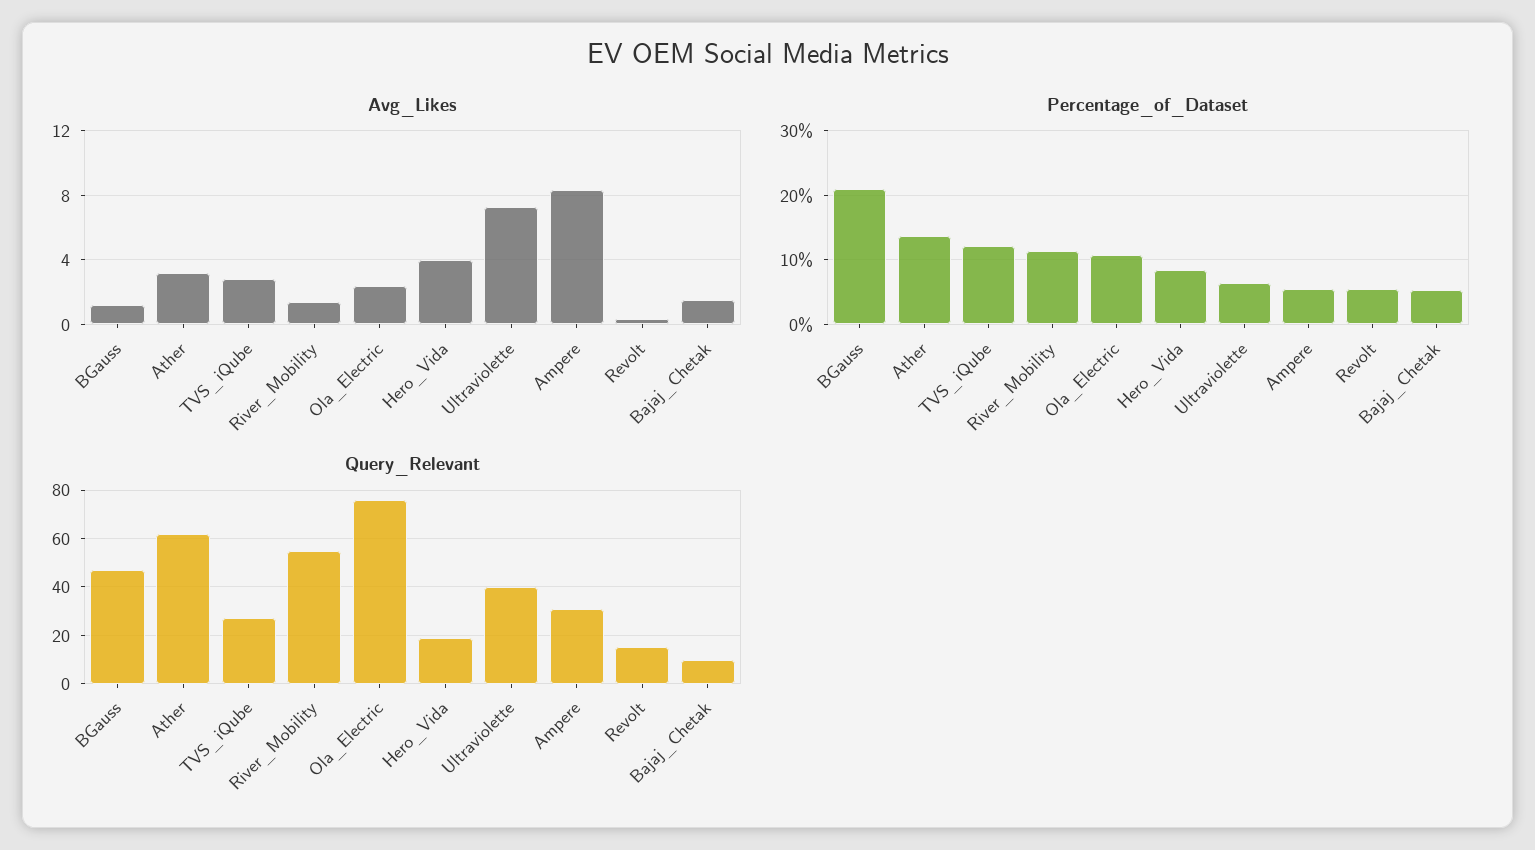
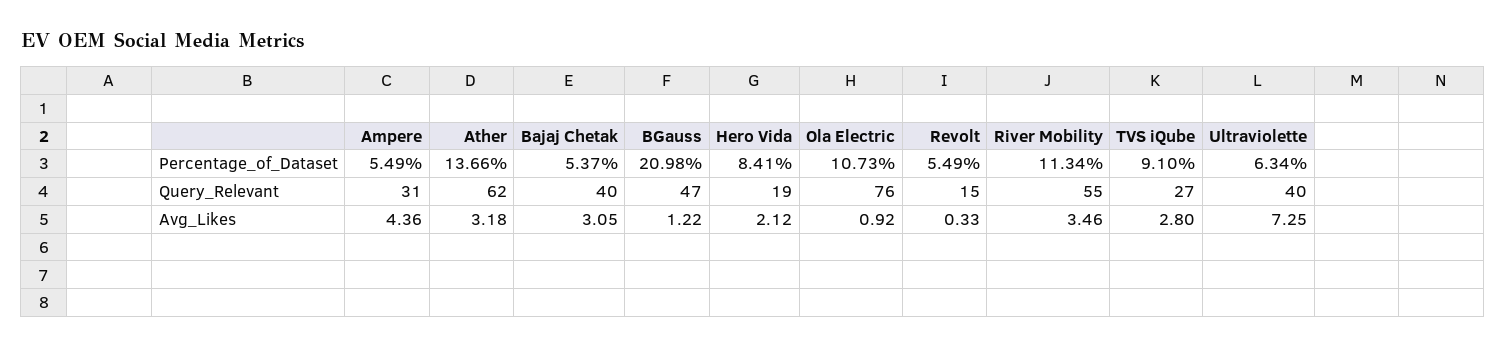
  {
    "Avg_Likes": {
      "BGauss": 1.22,
      "Ather": 3.18,
      "TVS_iQube": 2.8,
-     "River_Mobility": 1.5,
+     "River_Mobility": 3.46,
-     "Ola_Electric": 2.5,
+     "Ola_Electric": 0.92,
-     "Hero_Vida": 4,
+     "Hero_Vida": 2.12,
      "Ultraviolette": 7.25,
-     "Ampere": 8.5,
+     "Ampere": 4.36,
      "Revolt": 0.33,
-     "Bajaj_Chetak": 1.5
+     "Bajaj_Chetak": 3.05
    },
    "Percentage_of_Dataset": {
      "BGauss": 20.98,
      "Ather": 13.66,
-     "TVS_iQube": 12,
+     "TVS_iQube": 9.1,
      "River_Mobility": 11.34,
      "Ola_Electric": 10.73,
      "Hero_Vida": 8.41,
      "Ultraviolette": 6.34,
      "Ampere": 5.49,
      "Revolt": 5.49,
      "Bajaj_Chetak": 5.37
    },
    "Query_Relevant": {
      "BGauss": 47,
      "Ather": 62,
      "TVS_iQube": 27,
      "River_Mobility": 55,
      "Ola_Electric": 76,
      "Hero_Vida": 19,
      "Ultraviolette": 40,
      "Ampere": 31,
      "Revolt": 15,
-     "Bajaj_Chetak": 10
+     "Bajaj_Chetak": 40
    }
  }

